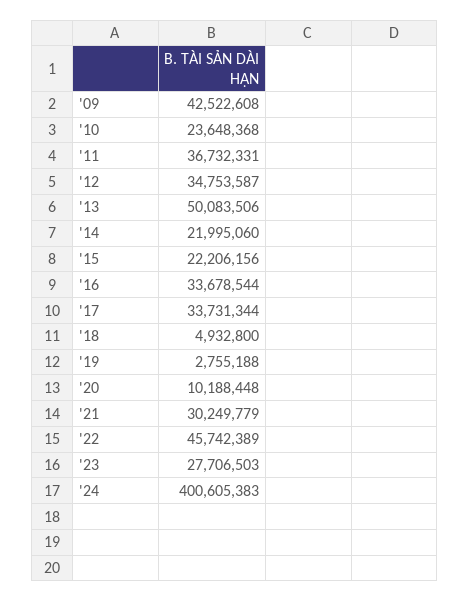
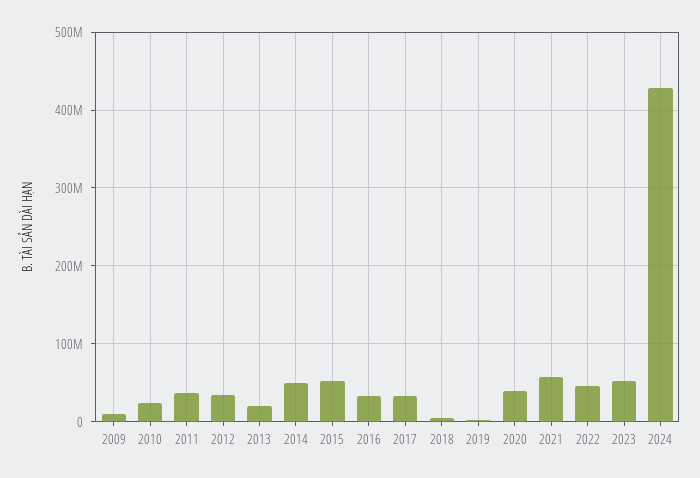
  {
-   "'09": 42522608,
+   "'09": 10000000,
    "'10": 23648368,
    "'11": 36732331,
    "'12": 34753587,
-   "'13": 50083506,
+   "'13": 20000000,
-   "'14": 21995060,
+   "'14": 50000000,
-   "'15": 22206156,
+   "'15": 50000000,
    "'16": 33678544,
    "'17": 33731344,
    "'18": 4932800,
    "'19": 2755188,
-   "'20": 10188448,
+   "'20": 40000000,
-   "'21": 30249779,
+   "'21": 60000000,
    "'22": 45742389,
-   "'23": 27706503,
+   "'23": 50000000,
-   "'24": 400605383
+   "'24": 430000000
  }

